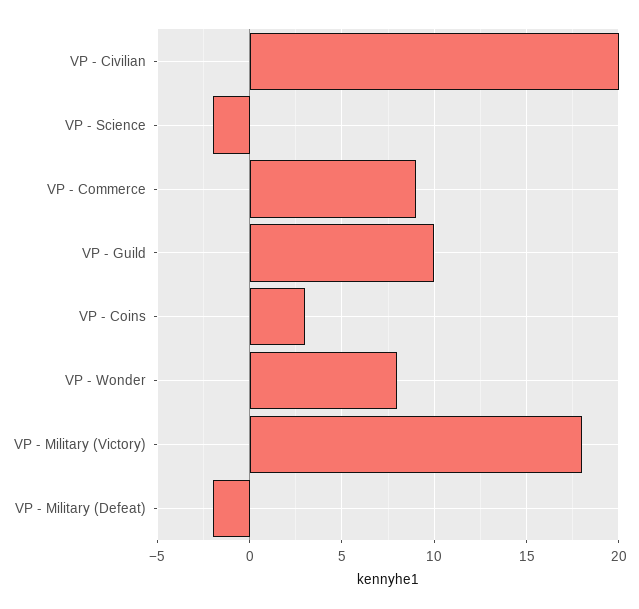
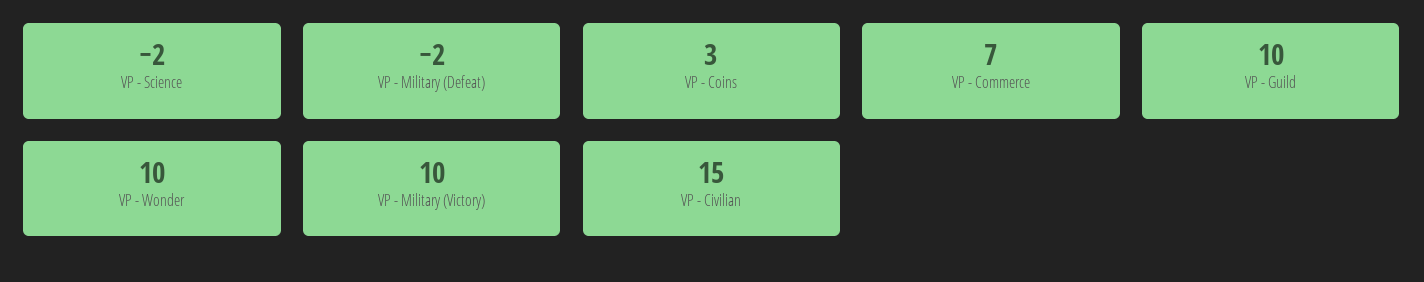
  {
-   "VP - Civilian": 20,
+   "VP - Civilian": 15,
    "VP - Science": -2,
-   "VP - Commerce": 9,
+   "VP - Commerce": 7,
    "VP - Guild": 10,
    "VP - Coins": 3,
-   "VP - Wonder": 8,
+   "VP - Wonder": 10,
-   "VP - Military (Victory)": 18,
+   "VP - Military (Victory)": 10,
    "VP - Military (Defeat)": -2
  }

